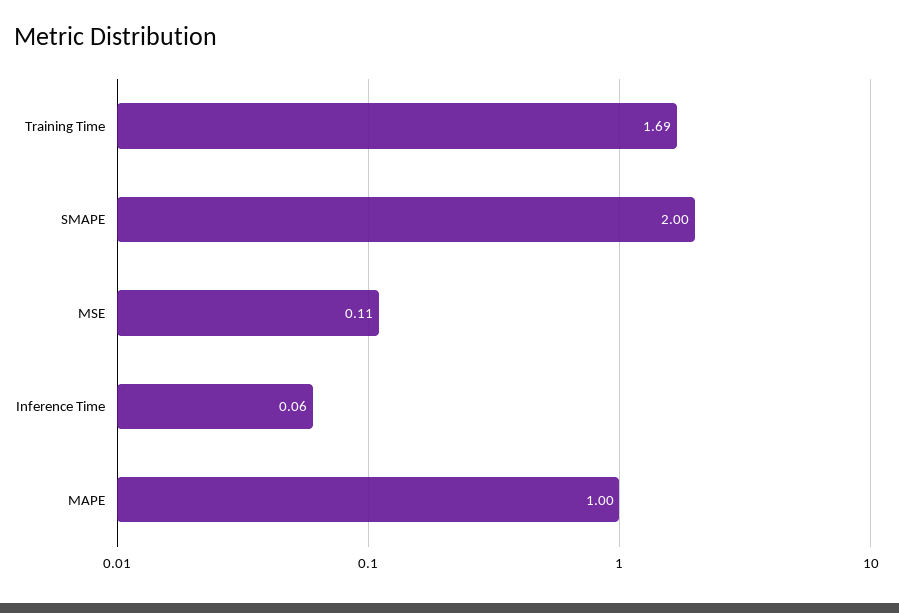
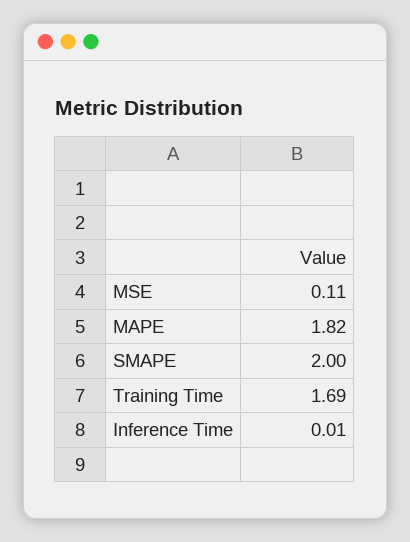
  {
    "Training Time": 1.69,
    "SMAPE": 2,
    "MSE": 0.11,
-   "Inference Time": 0.06,
+   "Inference Time": 0.01,
-   "MAPE": 1
+   "MAPE": 1.82
  }

